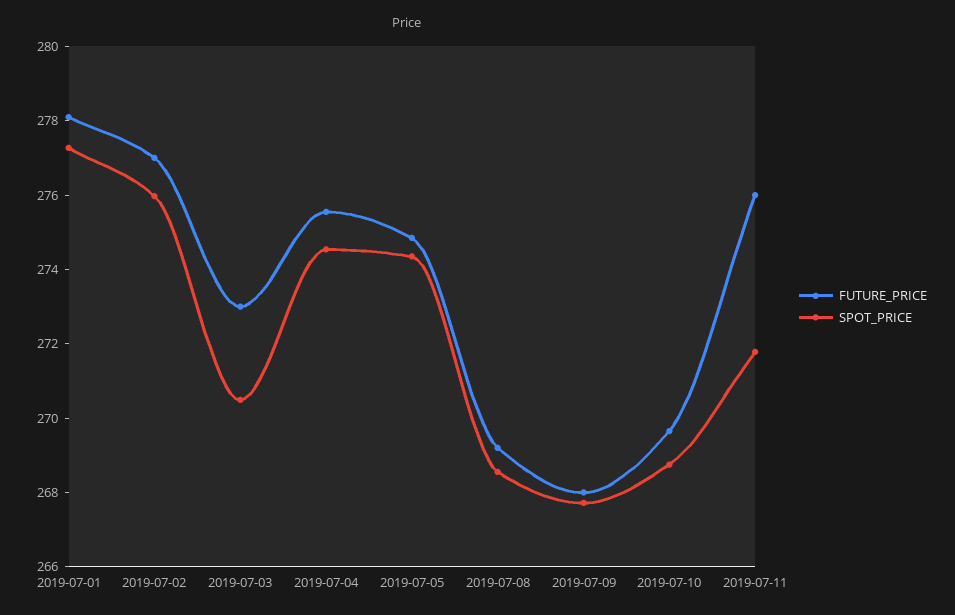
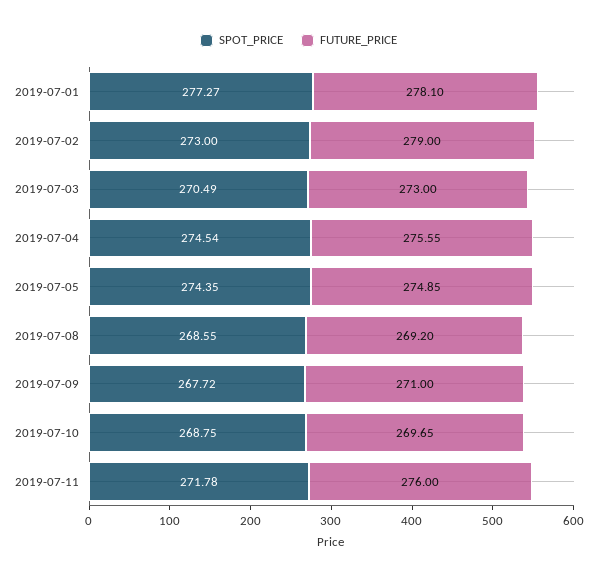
  {
    "FUTURE_PRICE": {
      "2019-07-01": 278.1,
-     "2019-07-02": 277,
+     "2019-07-02": 279,
      "2019-07-03": 273,
      "2019-07-04": 275.55,
      "2019-07-05": 274.85,
      "2019-07-08": 269.2,
-     "2019-07-09": 268,
+     "2019-07-09": 271,
      "2019-07-10": 269.65,
      "2019-07-11": 276
    },
    "SPOT_PRICE": {
      "2019-07-01": 277.27,
-     "2019-07-02": 276,
+     "2019-07-02": 273,
      "2019-07-03": 270.49,
      "2019-07-04": 274.54,
      "2019-07-05": 274.35,
      "2019-07-08": 268.55,
      "2019-07-09": 267.72,
      "2019-07-10": 268.75,
      "2019-07-11": 271.78
    }
  }

